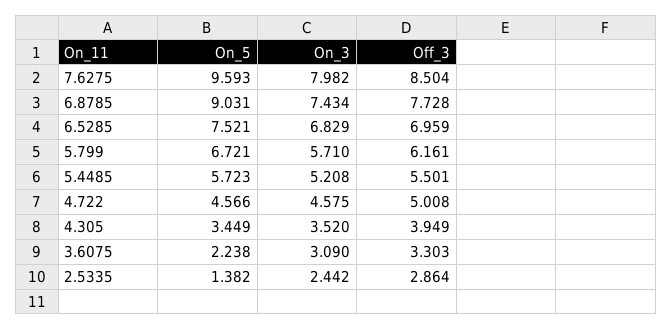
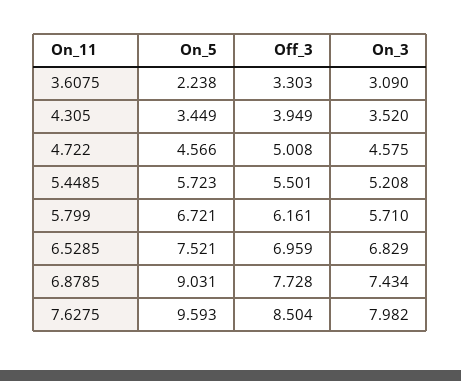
  {
    "On_5": {
      "7.6275": 9.593,
      "6.8785": 9.031,
      "6.5285": 7.521,
      "5.799": 6.721,
      "5.4485": 5.723,
      "4.722": 4.566,
      "4.305": 3.449,
-     "3.6075": 2.238,
+     "3.6075": 2.238
-     "2.5335": 1.382
    },
    "On_3": {
      "7.6275": 7.982,
      "6.8785": 7.434,
      "6.5285": 6.829,
      "5.799": 5.71,
      "5.4485": 5.208,
      "4.722": 4.575,
      "4.305": 3.52,
-     "3.6075": 3.09,
+     "3.6075": 3.09
-     "2.5335": 2.442
    },
    "Off_3": {
      "7.6275": 8.504,
      "6.8785": 7.728,
      "6.5285": 6.959,
      "5.799": 6.161,
      "5.4485": 5.501,
      "4.722": 5.008,
      "4.305": 3.949,
-     "3.6075": 3.303,
+     "3.6075": 3.303
-     "2.5335": 2.864
    }
  }

